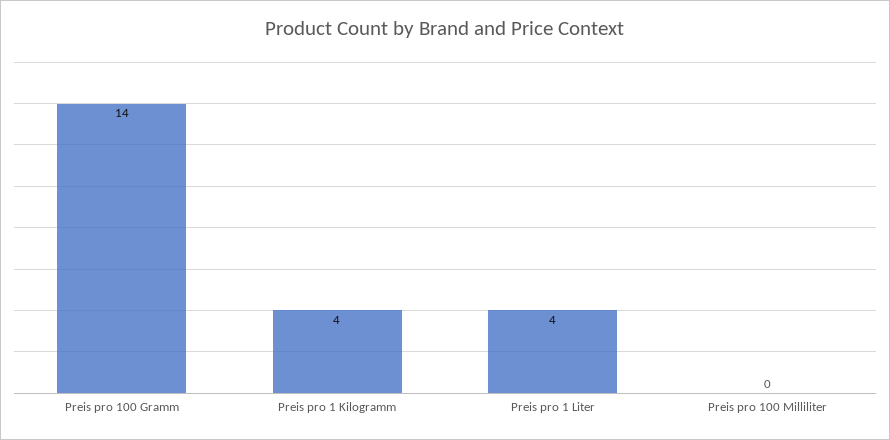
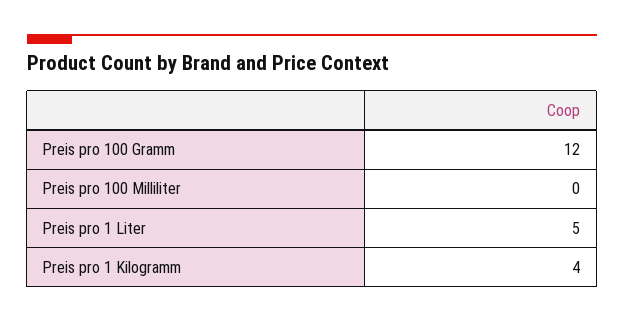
  {
-   "Preis pro 100 Gramm": 14,
+   "Preis pro 100 Gramm": 12,
    "Preis pro 1 Kilogramm": 4,
-   "Preis pro 1 Liter": 4,
+   "Preis pro 1 Liter": 5,
    "Preis pro 100 Milliliter": 0
  }

